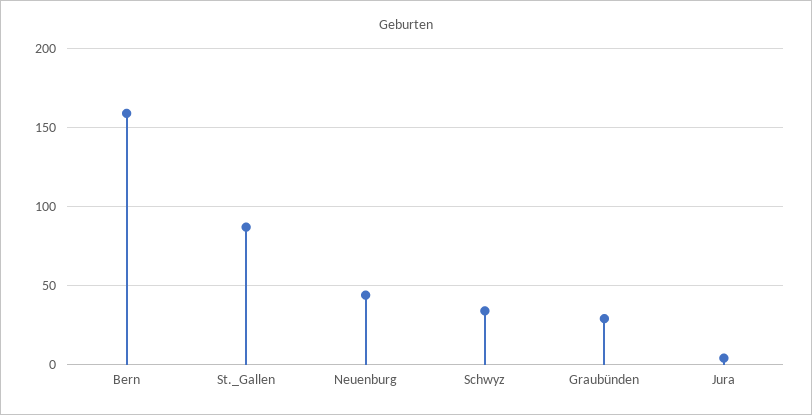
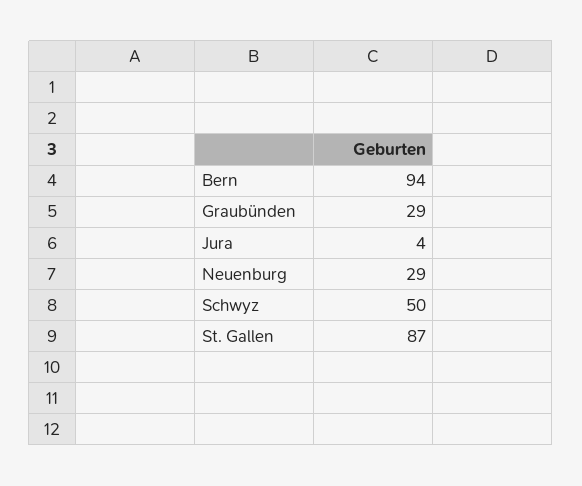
  {
-   "Bern": 160,
+   "Bern": 94,
    "St._Gallen": 87,
-   "Neuenburg": 45,
+   "Neuenburg": 29,
-   "Schwyz": 35,
+   "Schwyz": 50,
    "Graubünden": 29,
    "Jura": 4
  }

